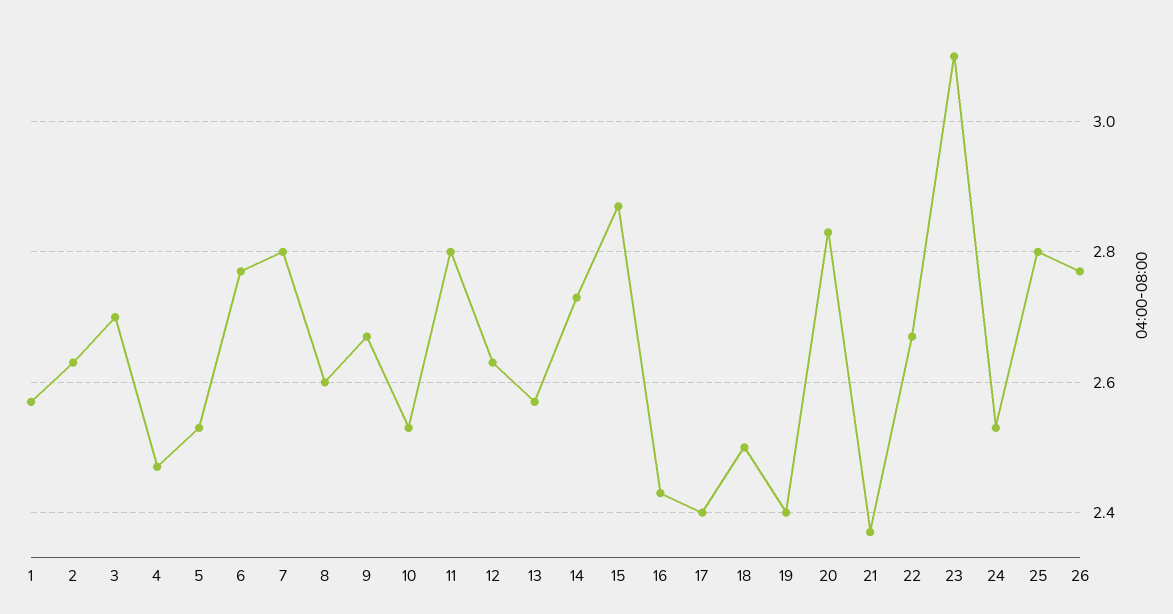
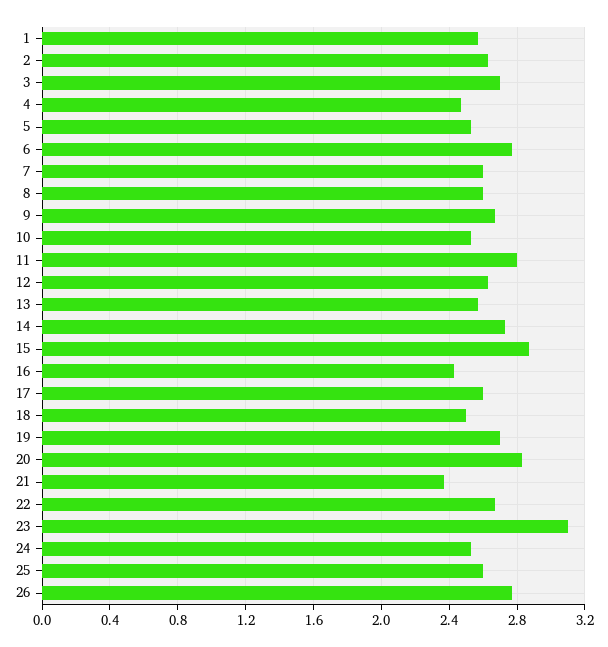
  {
    "1": 2.55,
    "2": 2.65,
    "3": 2.7,
    "4": 2.45,
    "5": 2.55,
    "6": 2.75,
-   "7": 2.8,
+   "7": 2.6,
    "8": 2.6,
    "9": 2.65,
    "10": 2.55,
    "11": 2.8,
    "12": 2.65,
    "13": 2.55,
    "14": 2.75,
    "15": 2.85,
    "16": 2.45,
-   "17": 2.4,
+   "17": 2.6,
    "18": 2.5,
-   "19": 2.4,
+   "19": 2.7,
    "20": 2.85,
    "21": 2.35,
    "22": 2.65,
    "23": 3.1,
    "24": 2.55,
-   "25": 2.8,
+   "25": 2.6,
    "26": 2.75
  }

